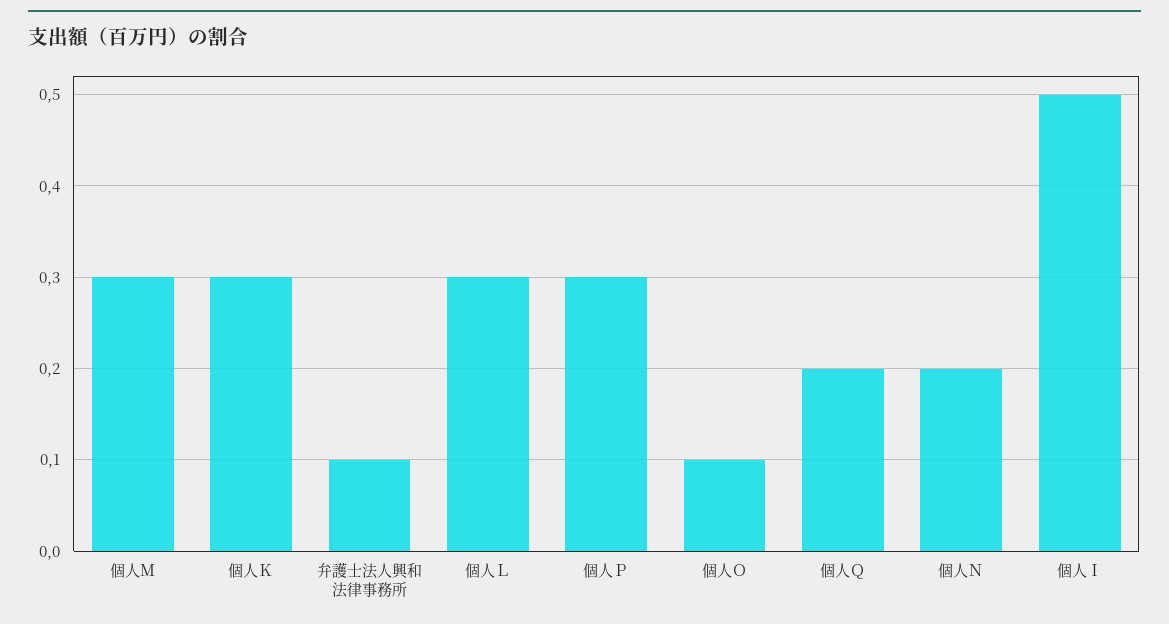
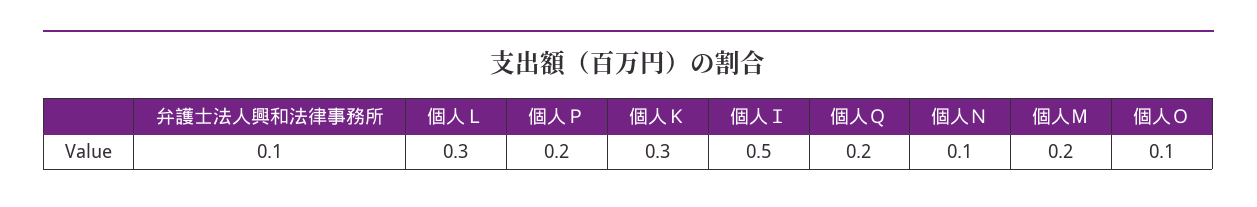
  {
-   "個人Ｍ": 0.3,
+   "個人Ｍ": 0.2,
    "個人Ｋ": 0.3,
    "弁護士法人興和法律事務所": 0.1,
    "個人Ｌ": 0.3,
-   "個人Ｐ": 0.3,
+   "個人Ｐ": 0.2,
    "個人Ｏ": 0.1,
    "個人Ｑ": 0.2,
-   "個人Ｎ": 0.2,
+   "個人Ｎ": 0.1,
    "個人Ｉ": 0.5
  }

